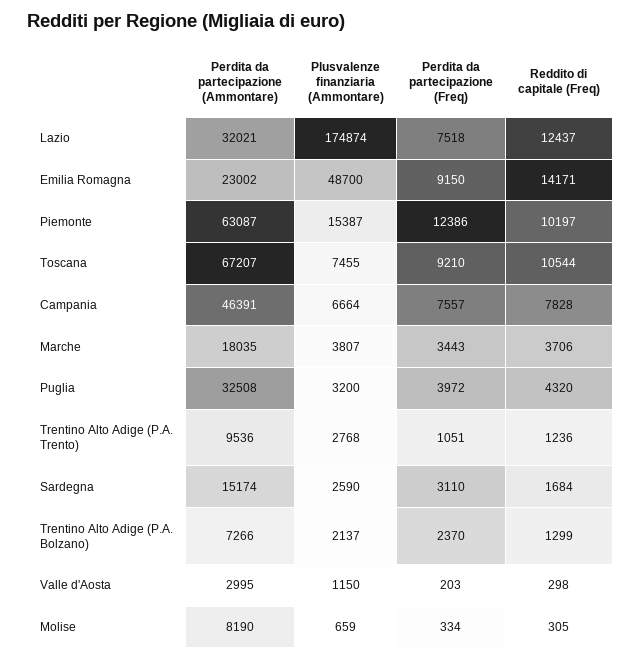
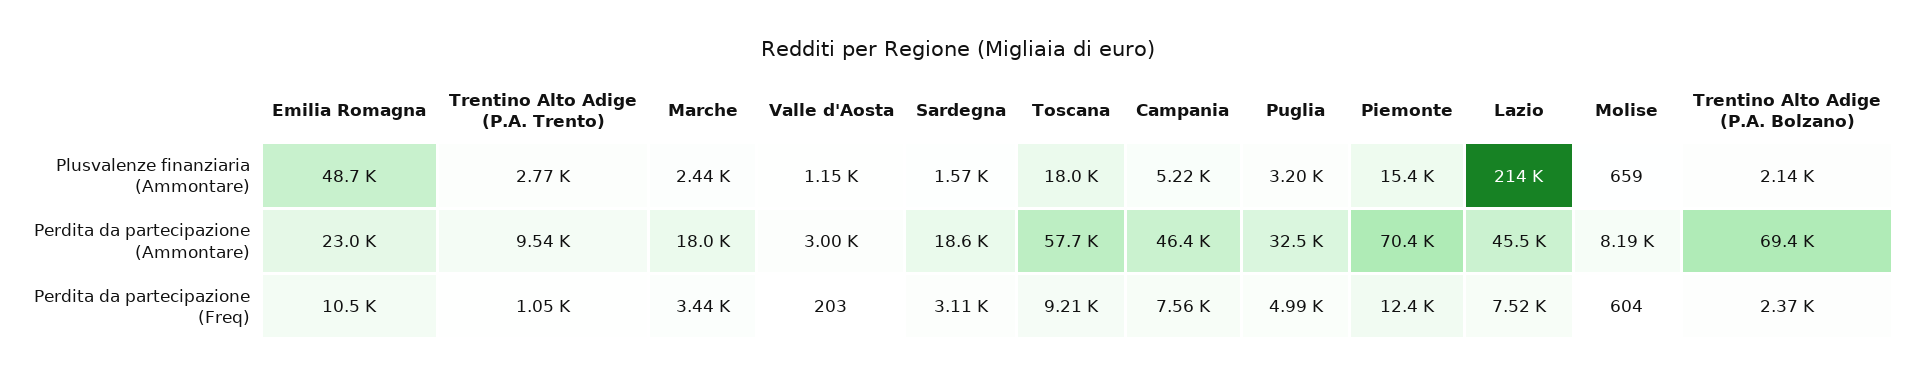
  {
    "Perdita da partecipazione (Ammontare)": {
-     "Lazio": 32021,
+     "Lazio": 45500,
      "Emilia Romagna": 23002,
-     "Piemonte": 63087,
+     "Piemonte": 70400,
-     "Toscana": 67207,
+     "Toscana": 57700,
      "Campania": 46391,
      "Marche": 18035,
      "Puglia": 32508,
      "Trentino Alto Adige (P.A. Trento)": 9536,
-     "Sardegna": 15174,
+     "Sardegna": 18600,
-     "Trentino Alto Adige (P.A. Bolzano)": 7266,
+     "Trentino Alto Adige (P.A. Bolzano)": 69400,
      "Valle d'Aosta": 2995,
      "Molise": 8190
    },
    "Plusvalenze finanziaria (Ammontare)": {
-     "Lazio": 174874,
+     "Lazio": 214000,
      "Emilia Romagna": 48700,
      "Piemonte": 15387,
-     "Toscana": 7455,
+     "Toscana": 18000,
-     "Campania": 6664,
+     "Campania": 5220,
-     "Marche": 3807,
+     "Marche": 2440,
      "Puglia": 3200,
      "Trentino Alto Adige (P.A. Trento)": 2768,
-     "Sardegna": 2590,
+     "Sardegna": 1570,
      "Trentino Alto Adige (P.A. Bolzano)": 2137,
      "Valle d'Aosta": 1150,
      "Molise": 659
    },
    "Perdita da partecipazione (Freq)": {
      "Lazio": 7518,
-     "Emilia Romagna": 9150,
+     "Emilia Romagna": 10500,
      "Piemonte": 12386,
      "Toscana": 9210,
      "Campania": 7557,
      "Marche": 3443,
-     "Puglia": 3972,
+     "Puglia": 4990,
      "Trentino Alto Adige (P.A. Trento)": 1051,
      "Sardegna": 3110,
      "Trentino Alto Adige (P.A. Bolzano)": 2370,
      "Valle d'Aosta": 203,
-     "Molise": 334
+     "Molise": 604
-   },
+   }
-   "Reddito di capitale (Freq)": {
-     "Lazio": 12437,
-     "Emilia Romagna": 14171,
-     "Piemonte": 10197,
-     "Toscana": 10544,
-     "Campania": 7828,
-     "Marche": 3706,
-     "Puglia": 4320,
-     "Trentino Alto Adige (P.A. Trento)": 1236,
-     "Sardegna": 1684,
-     "Trentino Alto Adige (P.A. Bolzano)": 1299,
-     "Valle d'Aosta": 298,
-     "Molise": 305
-   }
  }

